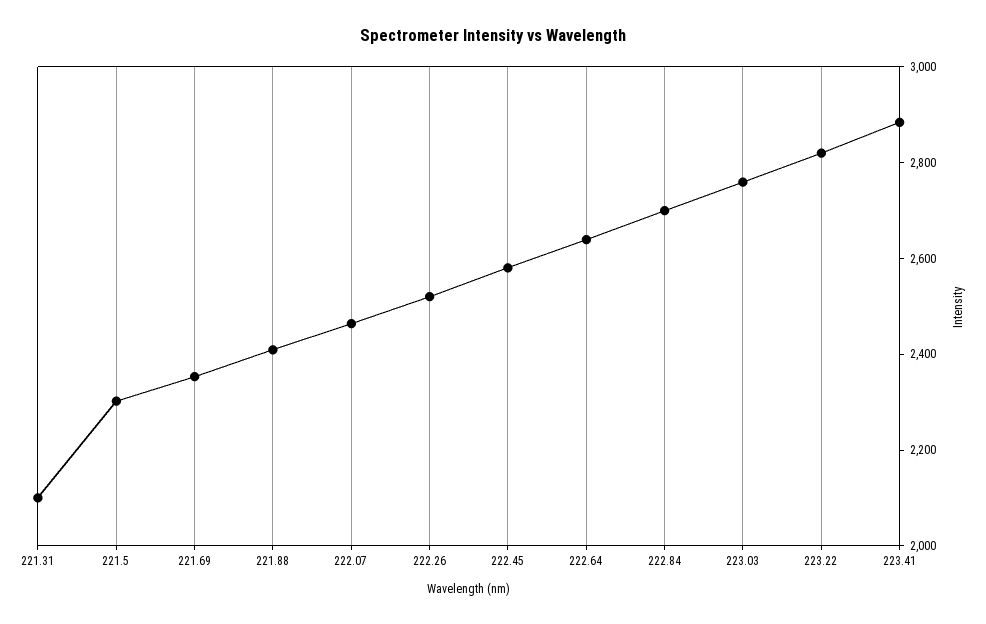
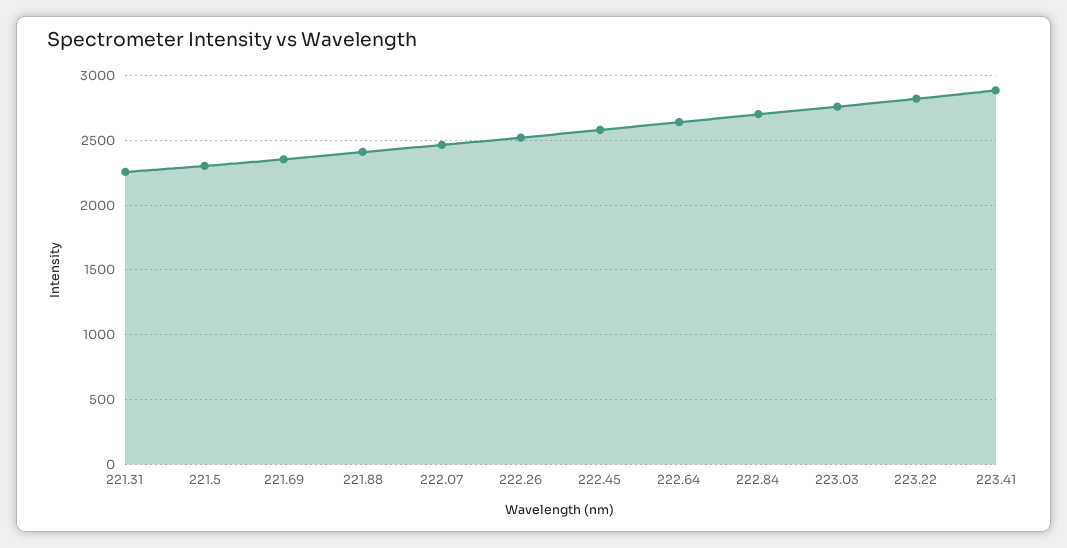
  {
-   "221.31": 2100,
+   "221.31": 2250,
    "221.5": 2300,
    "221.69": 2350,
    "221.88": 2400,
    "222.07": 2450,
    "222.26": 2500,
    "222.45": 2600,
    "222.64": 2650,
    "222.84": 2700,
    "223.03": 2750,
    "223.22": 2800,
    "223.41": 2900
  }

